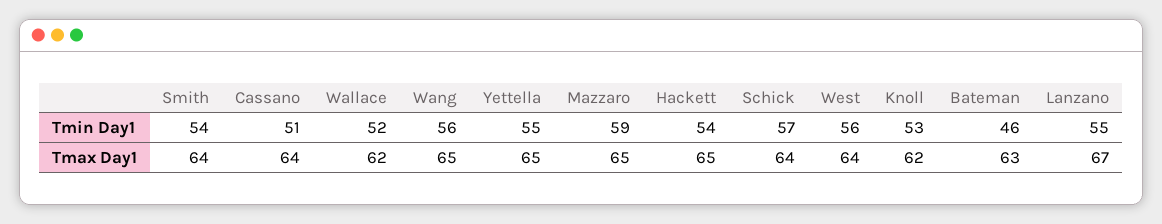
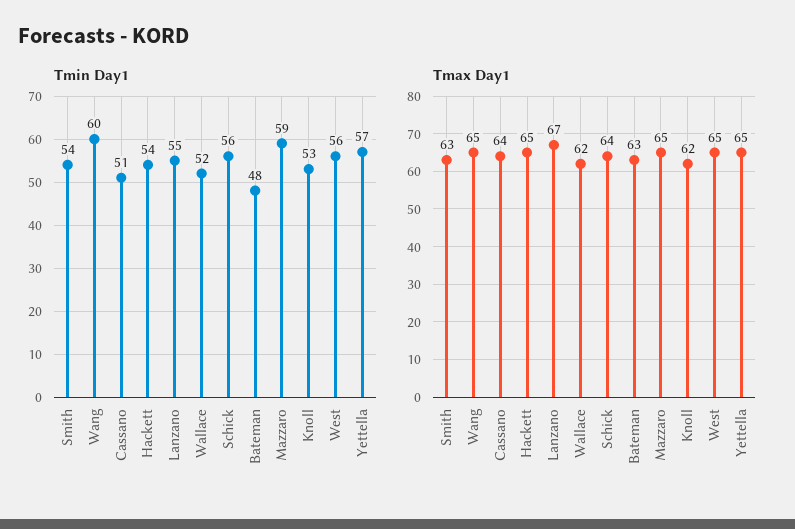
  {
    "Tmin Day1": {
      "Smith": 54,
      "Cassano": 51,
      "Wallace": 52,
-     "Wang": 56,
+     "Wang": 60,
-     "Yettella": 55,
+     "Yettella": 57,
      "Mazzaro": 59,
      "Hackett": 54,
-     "Schick": 57,
+     "Schick": 56,
      "West": 56,
      "Knoll": 53,
-     "Bateman": 46,
+     "Bateman": 48,
      "Lanzano": 55
    },
    "Tmax Day1": {
-     "Smith": 64,
+     "Smith": 63,
      "Cassano": 64,
      "Wallace": 62,
      "Wang": 65,
      "Yettella": 65,
      "Mazzaro": 65,
      "Hackett": 65,
      "Schick": 64,
-     "West": 64,
+     "West": 65,
      "Knoll": 62,
      "Bateman": 63,
      "Lanzano": 67
    }
  }

